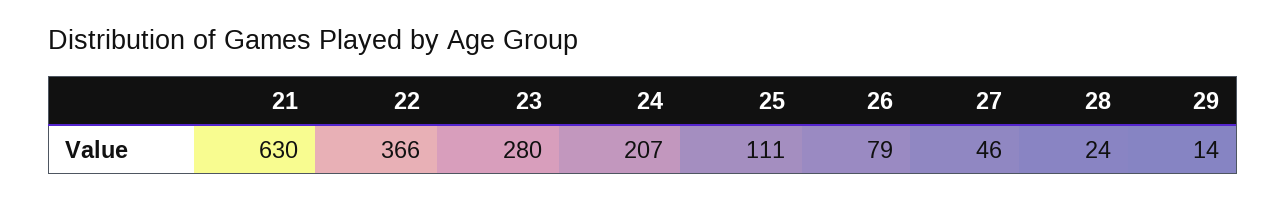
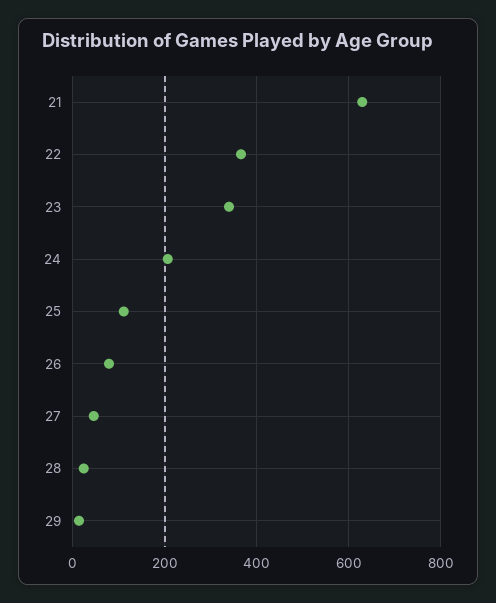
  {
    "21": 630,
    "22": 366,
-   "23": 280,
+   "23": 340,
    "24": 207,
    "25": 111,
    "26": 79,
    "27": 46,
    "28": 24,
    "29": 14
  }

